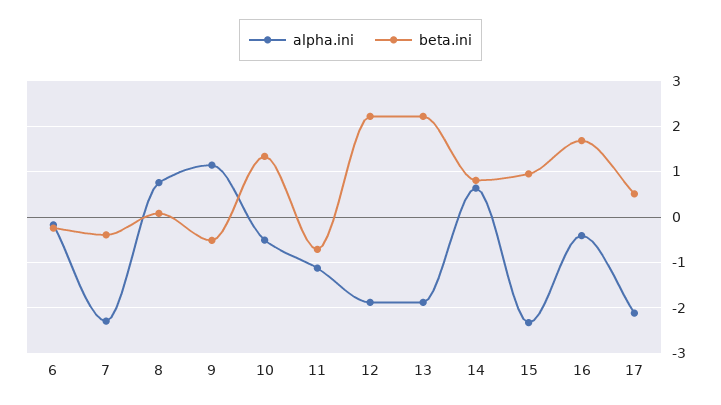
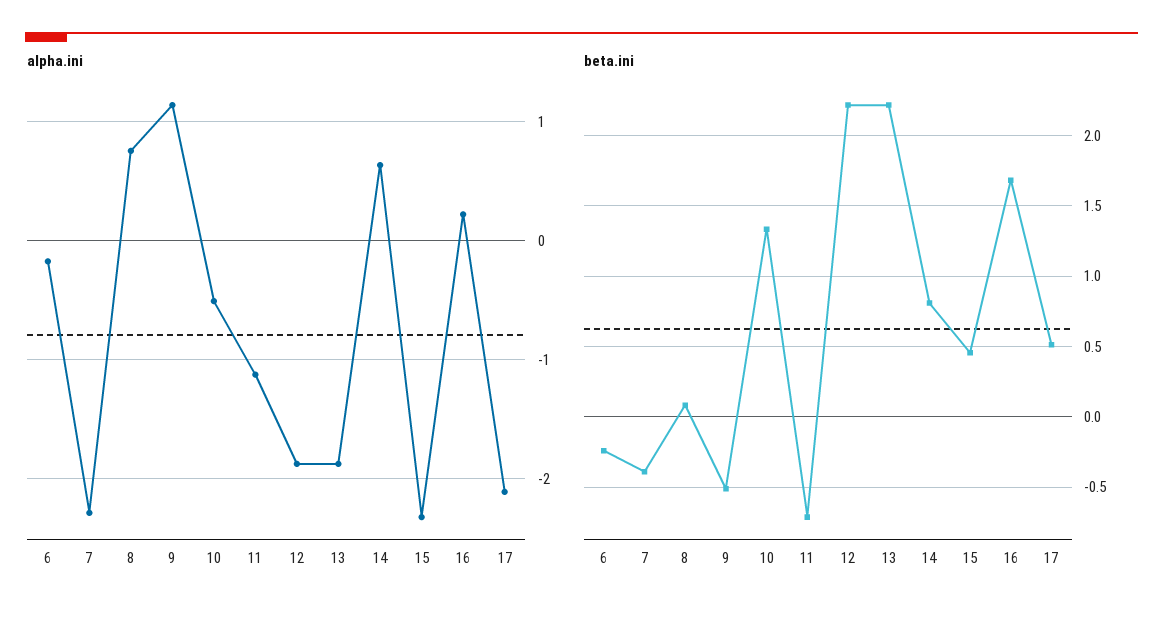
  {
    "alpha.ini": {
      "6": -0.2,
      "7": -2.3,
      "8": 0.8,
      "9": 1.1,
      "10": -0.5,
      "11": -1.1,
      "12": -1.9,
      "13": -1.9,
      "14": 0.6,
      "15": -2.3,
-     "16": -0.4,
+     "16": 0.2,
      "17": -2.1
    },
    "beta.ini": {
      "6": -0.25,
      "7": -0.4,
      "8": 0.1,
      "9": -0.5,
      "10": 1.35,
      "11": -0.7,
      "12": 2.2,
      "13": 2.2,
      "14": 0.8,
-     "15": 1,
+     "15": 0.45,
      "16": 1.7,
      "17": 0.5
    }
  }

